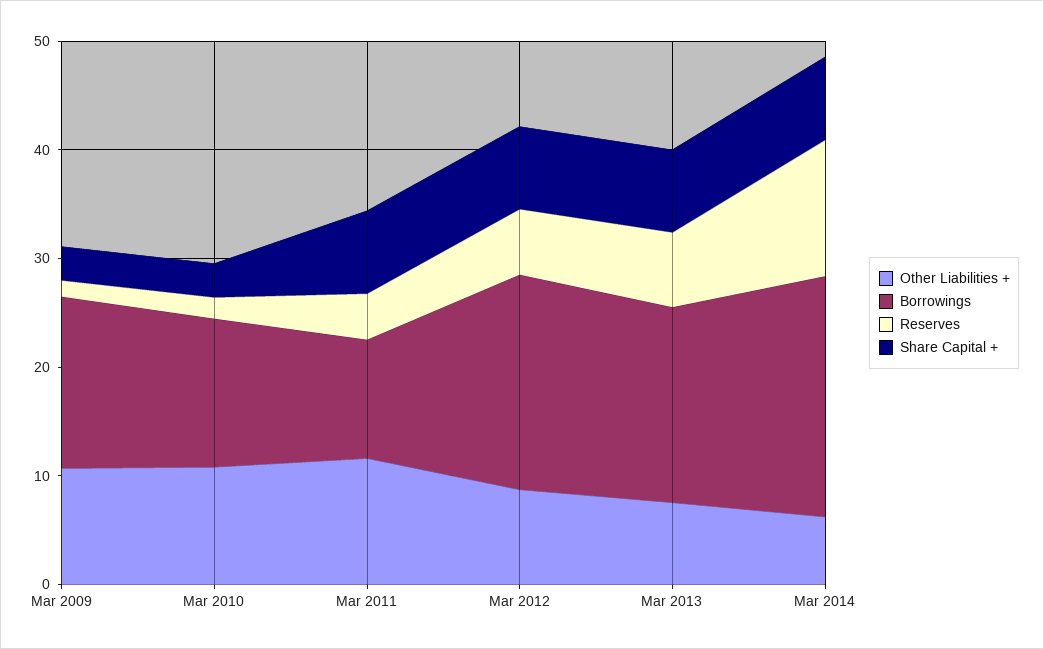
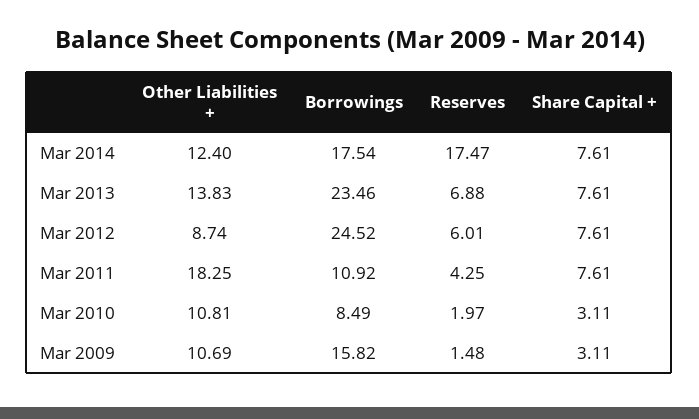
  {
    "Other Liabilities +": {
      "Mar 2009": 10.69,
      "Mar 2010": 10.81,
-     "Mar 2011": 12,
+     "Mar 2011": 18.25,
      "Mar 2012": 8.74,
-     "Mar 2013": 8,
+     "Mar 2013": 13.83,
-     "Mar 2014": 6
+     "Mar 2014": 12.4
    },
    "Borrowings": {
      "Mar 2009": 15.82,
-     "Mar 2010": 14,
+     "Mar 2010": 8.49,
      "Mar 2011": 10.92,
-     "Mar 2012": 20,
+     "Mar 2012": 24.52,
-     "Mar 2013": 18,
+     "Mar 2013": 23.46,
-     "Mar 2014": 22
+     "Mar 2014": 17.54
    },
    "Reserves": {
      "Mar 2009": 1.48,
      "Mar 2010": 1.97,
      "Mar 2011": 4.25,
      "Mar 2012": 6.01,
      "Mar 2013": 6.88,
-     "Mar 2014": 12
+     "Mar 2014": 17.47
    },
    "Share Capital +": {
      "Mar 2009": 3.11,
      "Mar 2010": 3.11,
      "Mar 2011": 7.61,
      "Mar 2012": 7.61,
      "Mar 2013": 7.61,
      "Mar 2014": 7.61
    }
  }

